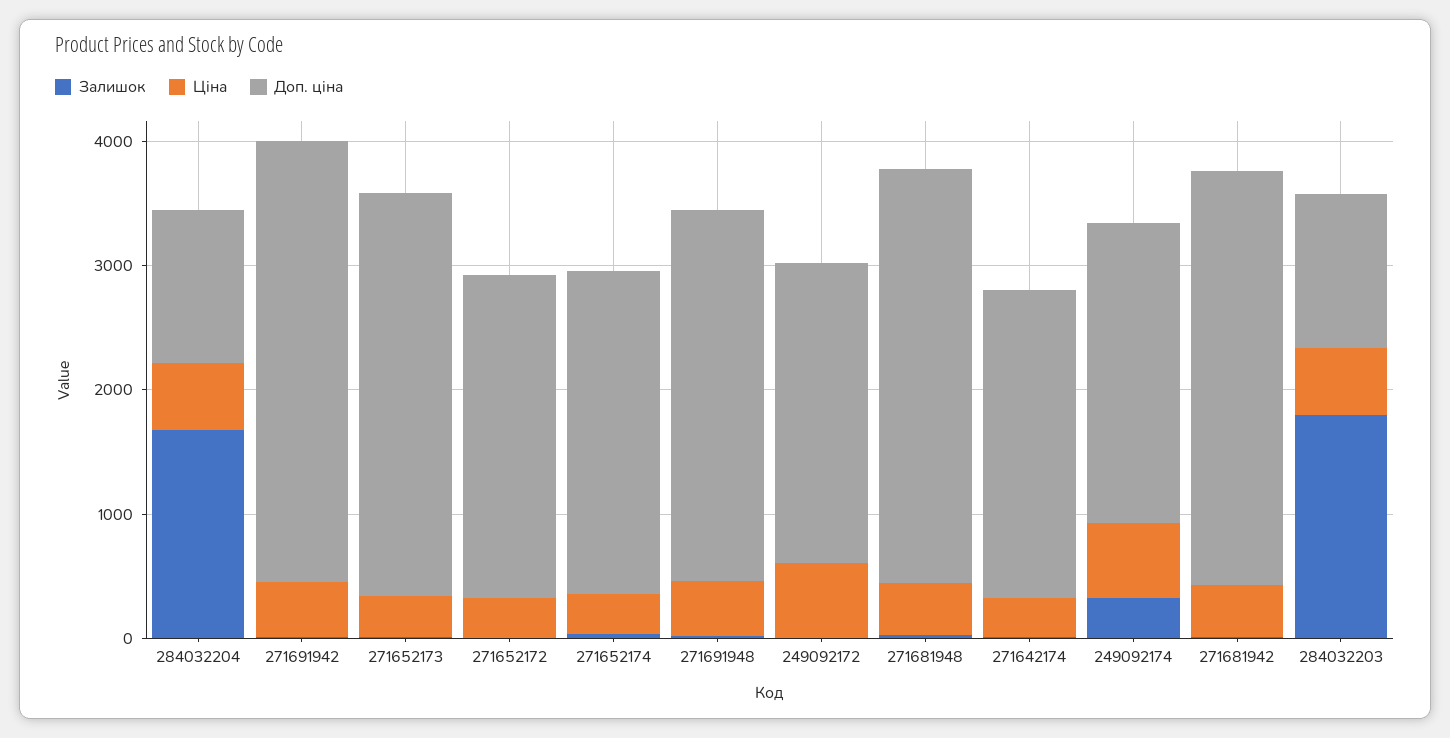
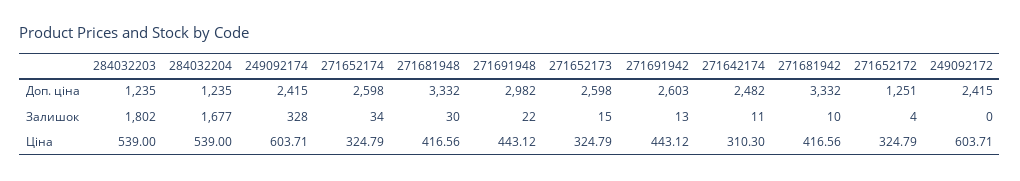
  {
    "Залишок": {
      "284032204": 1677,
      "271691942": 13,
      "271652173": 15,
      "271652172": 4,
      "271652174": 34,
      "271691948": 22,
      "249092172": 0,
      "271681948": 30,
      "271642174": 11,
      "249092174": 328,
      "271681942": 10,
      "284032203": 1802
    },
    "Ціна": {
      "284032204": 539,
      "271691942": 443.12,
      "271652173": 324.79,
      "271652172": 324.79,
      "271652174": 324.79,
      "271691948": 443.12,
      "249092172": 603.71,
      "271681948": 416.56,
      "271642174": 310.3,
      "249092174": 603.71,
      "271681942": 416.56,
      "284032203": 539
    },
    "Доп. ціна": {
      "284032204": 1235,
-     "271691942": 3600,
+     "271691942": 2603,
-     "271652173": 3200,
+     "271652173": 2598,
-     "271652172": 2600,
+     "271652172": 1251,
      "271652174": 2598,
      "271691948": 2982,
      "249092172": 2415,
      "271681948": 3332,
      "271642174": 2482,
      "249092174": 2415,
      "271681942": 3332,
      "284032203": 1235
    }
  }

